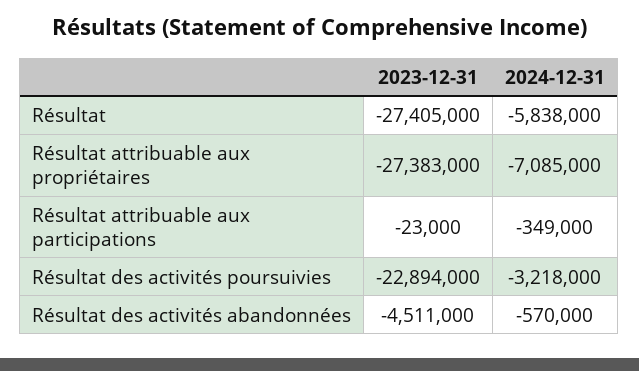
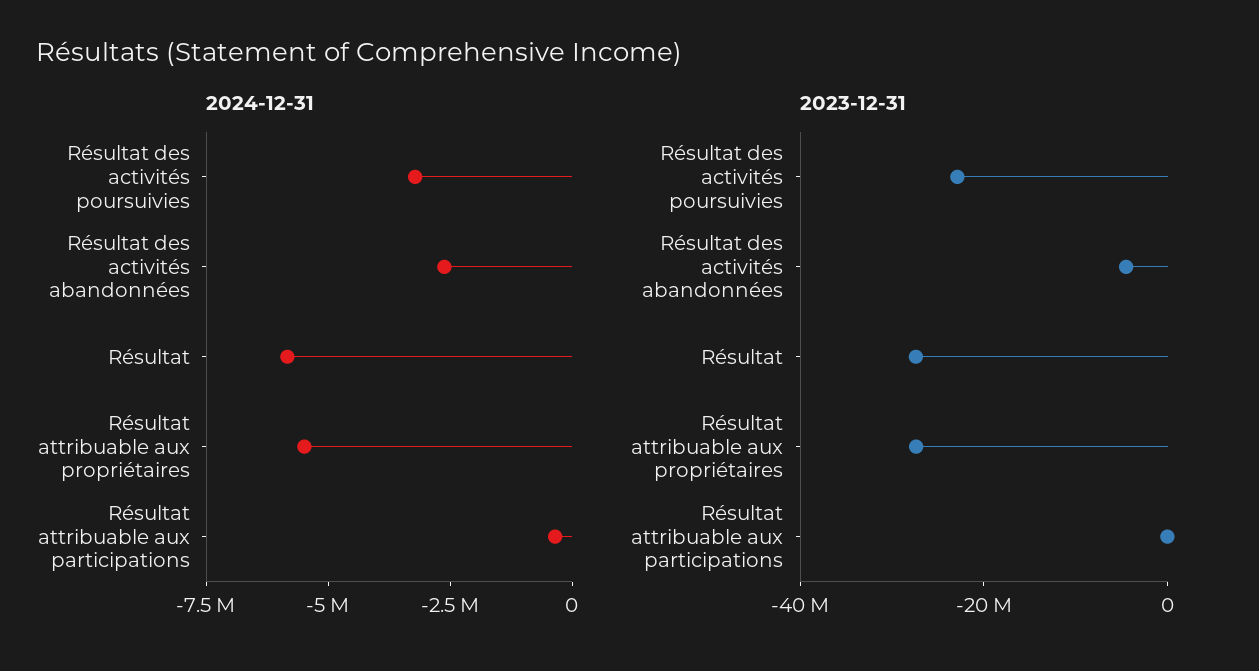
  {
    "2023-12-31": {
      "Résultat": -27405000,
      "Résultat attribuable aux propriétaires": -27383000,
      "Résultat attribuable aux participations": -23000,
      "Résultat des activités poursuivies": -22894000,
      "Résultat des activités abandonnées": -4511000
    },
    "2024-12-31": {
      "Résultat": -5838000,
-     "Résultat attribuable aux propriétaires": -7085000,
+     "Résultat attribuable aux propriétaires": -5500000,
      "Résultat attribuable aux participations": -349000,
      "Résultat des activités poursuivies": -3218000,
-     "Résultat des activités abandonnées": -570000
+     "Résultat des activités abandonnées": -2500000
    }
  }

